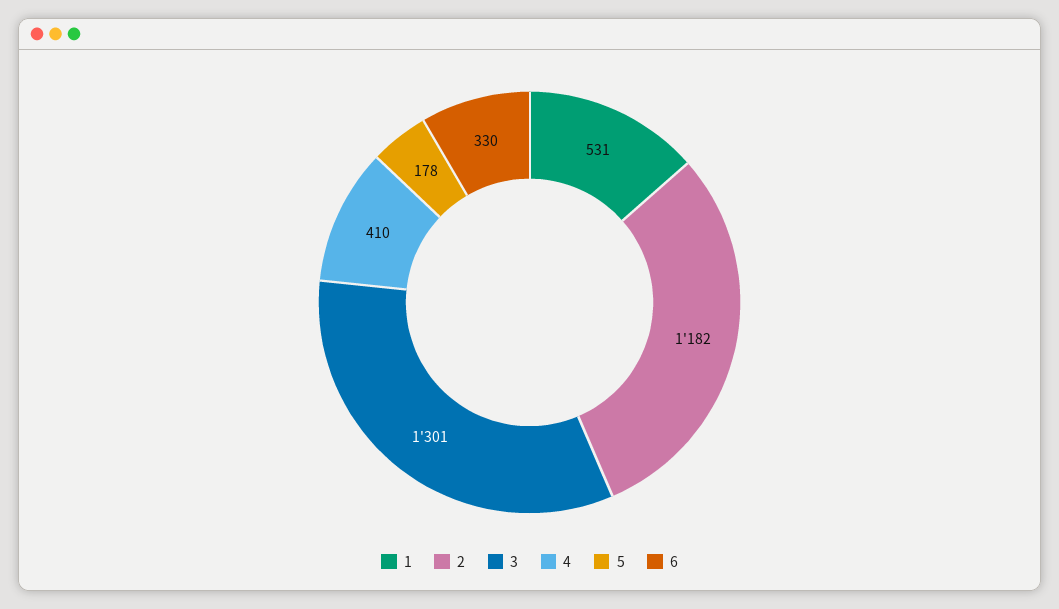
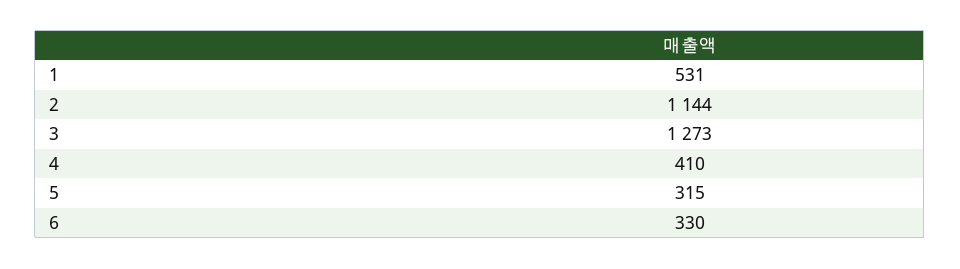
  {
    "1": 531,
-   "2": 1182,
+   "2": 1144,
-   "3": 1301,
+   "3": 1273,
    "4": 410,
-   "5": 178,
+   "5": 315,
    "6": 330
  }

